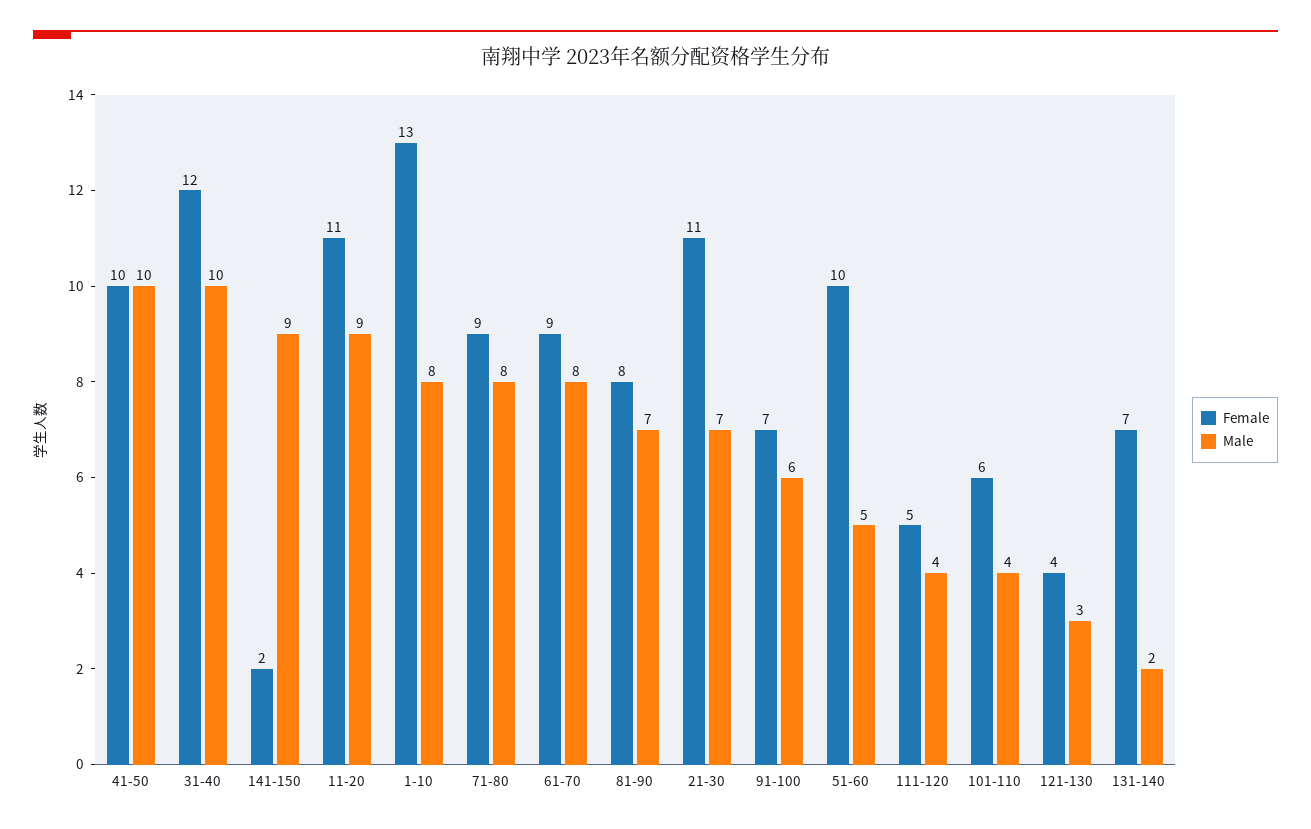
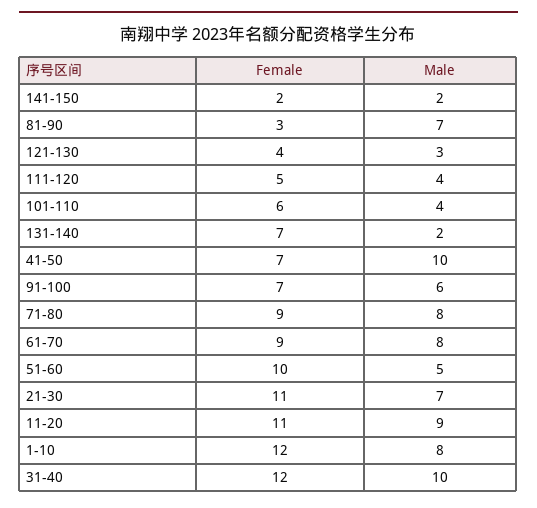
  {
    "Female": {
-     "41-50": 10,
+     "41-50": 7,
      "31-40": 12,
      "141-150": 2,
      "11-20": 11,
-     "1-10": 13,
+     "1-10": 12,
      "71-80": 9,
      "61-70": 9,
-     "81-90": 8,
+     "81-90": 3,
      "21-30": 11,
      "91-100": 7,
      "51-60": 10,
      "111-120": 5,
      "101-110": 6,
      "121-130": 4,
      "131-140": 7
    },
    "Male": {
      "41-50": 10,
      "31-40": 10,
-     "141-150": 9,
+     "141-150": 2,
      "11-20": 9,
      "1-10": 8,
      "71-80": 8,
      "61-70": 8,
      "81-90": 7,
      "21-30": 7,
      "91-100": 6,
      "51-60": 5,
      "111-120": 4,
      "101-110": 4,
      "121-130": 3,
      "131-140": 2
    }
  }

